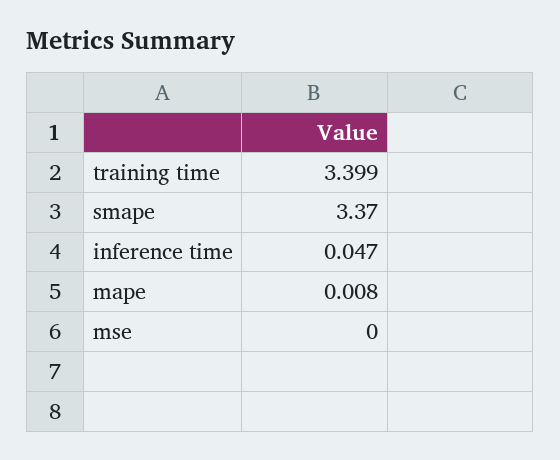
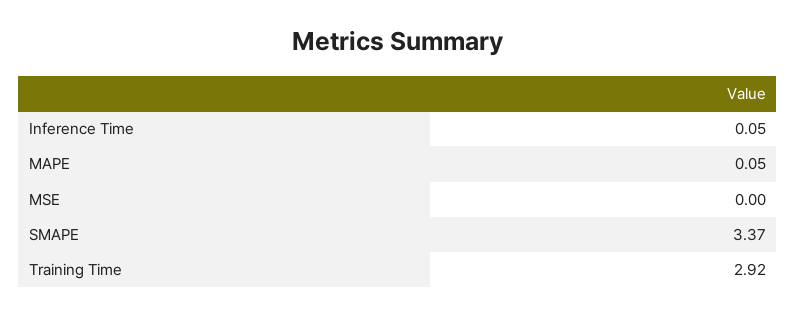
  {
-   "training time": 3.399,
+   "training time": 2.92,
    "smape": 3.37,
    "inference time": 0.047,
-   "mape": 0.008,
+   "mape": 0.05,
    "mse": 0
  }

